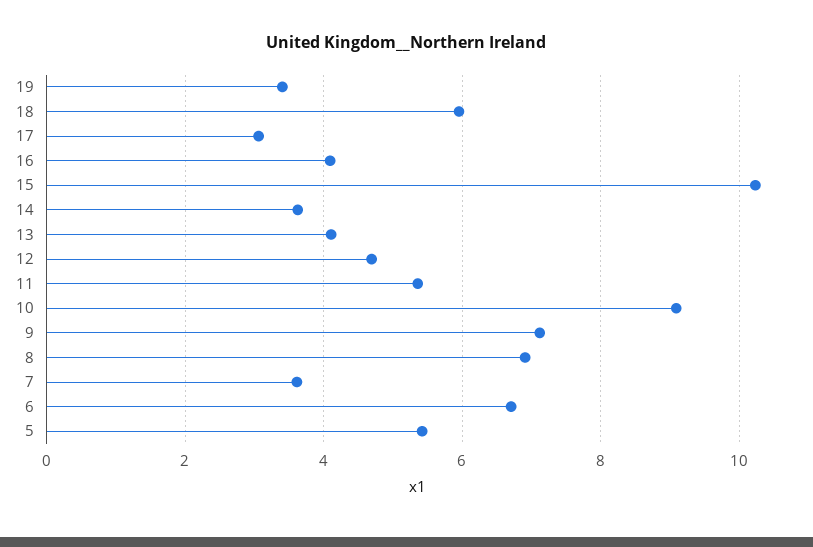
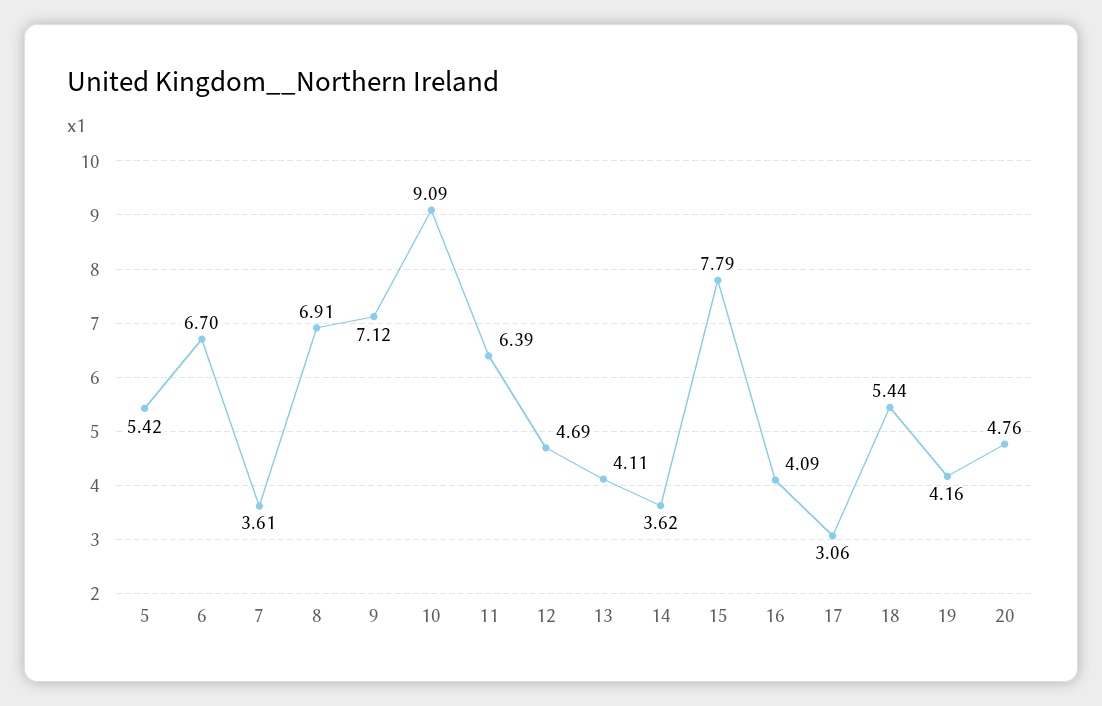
  {
-   "19": 3.4,
+   "19": 4.16,
-   "18": 6,
+   "18": 5.44,
    "17": 3.06,
    "16": 4.09,
-   "15": 10.2,
+   "15": 7.79,
    "14": 3.62,
    "13": 4.11,
    "12": 4.69,
-   "11": 5.4,
+   "11": 6.39,
    "10": 9.09,
    "9": 7.12,
    "8": 6.91,
    "7": 3.61,
    "6": 6.7,
-   "5": 5.42
+   "5": 5.42,
+   "20": 4.76
  }

